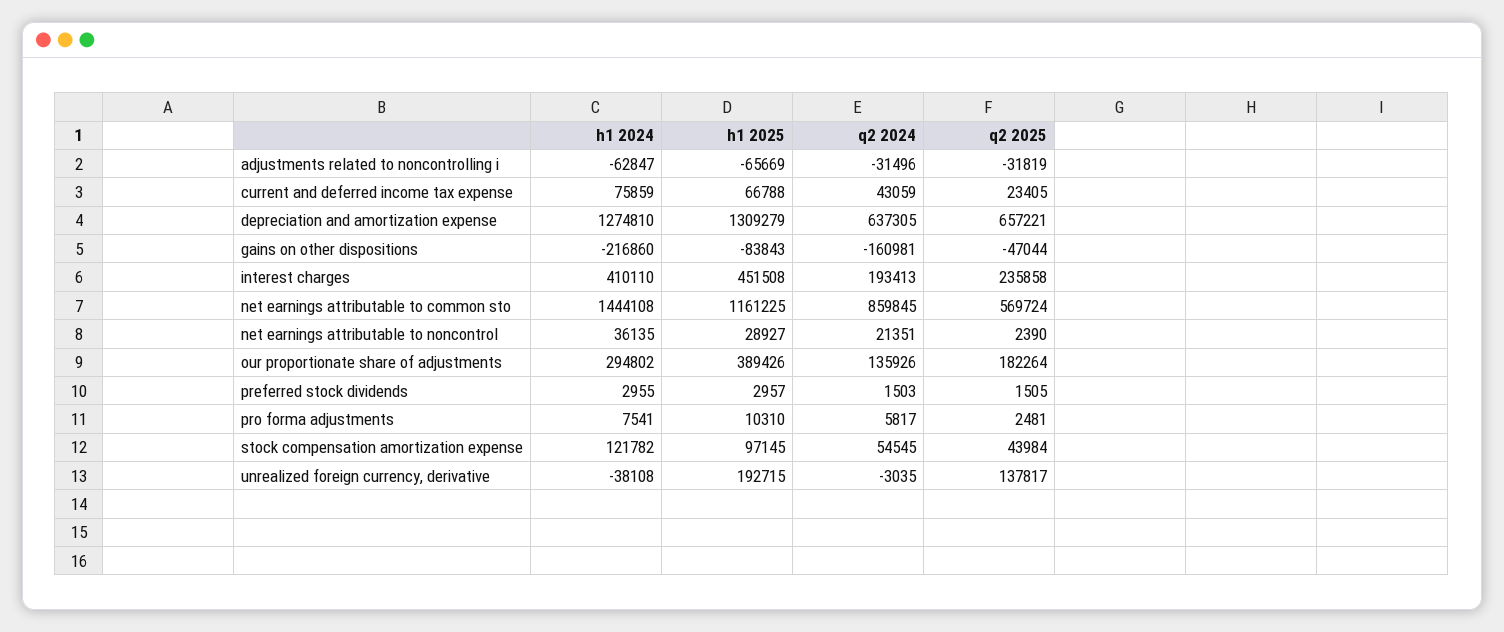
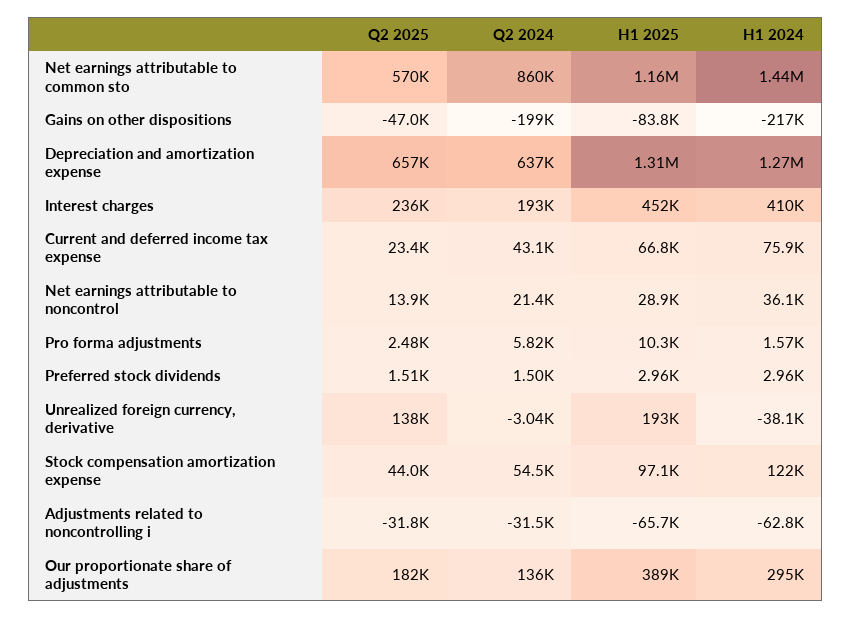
  {
    "h1 2024": {
      "adjustments related to noncontrolling i": -62847,
      "current and deferred income tax expense": 75859,
      "depreciation and amortization expense": 1274810,
      "gains on other dispositions": -216860,
      "interest charges": 410110,
      "net earnings attributable to common sto": 1444108,
      "net earnings attributable to noncontrol": 36135,
      "our proportionate share of adjustments": 294802,
      "preferred stock dividends": 2955,
-     "pro forma adjustments": 7541,
+     "pro forma adjustments": 1570,
      "stock compensation amortization expense": 121782,
      "unrealized foreign currency, derivative": -38108
    },
    "h1 2025": {
      "adjustments related to noncontrolling i": -65669,
      "current and deferred income tax expense": 66788,
      "depreciation and amortization expense": 1309279,
      "gains on other dispositions": -83843,
      "interest charges": 451508,
      "net earnings attributable to common sto": 1161225,
      "net earnings attributable to noncontrol": 28927,
      "our proportionate share of adjustments": 389426,
      "preferred stock dividends": 2957,
      "pro forma adjustments": 10310,
      "stock compensation amortization expense": 97145,
      "unrealized foreign currency, derivative": 192715
    },
    "q2 2024": {
      "adjustments related to noncontrolling i": -31496,
      "current and deferred income tax expense": 43059,
      "depreciation and amortization expense": 637305,
-     "gains on other dispositions": -160981,
+     "gains on other dispositions": -199000,
      "interest charges": 193413,
      "net earnings attributable to common sto": 859845,
      "net earnings attributable to noncontrol": 21351,
      "our proportionate share of adjustments": 135926,
      "preferred stock dividends": 1503,
      "pro forma adjustments": 5817,
      "stock compensation amortization expense": 54545,
      "unrealized foreign currency, derivative": -3035
    },
    "q2 2025": {
      "adjustments related to noncontrolling i": -31819,
      "current and deferred income tax expense": 23405,
      "depreciation and amortization expense": 657221,
      "gains on other dispositions": -47044,
      "interest charges": 235858,
      "net earnings attributable to common sto": 569724,
-     "net earnings attributable to noncontrol": 2390,
+     "net earnings attributable to noncontrol": 13900,
      "our proportionate share of adjustments": 182264,
      "preferred stock dividends": 1505,
      "pro forma adjustments": 2481,
      "stock compensation amortization expense": 43984,
      "unrealized foreign currency, derivative": 137817
    }
  }

